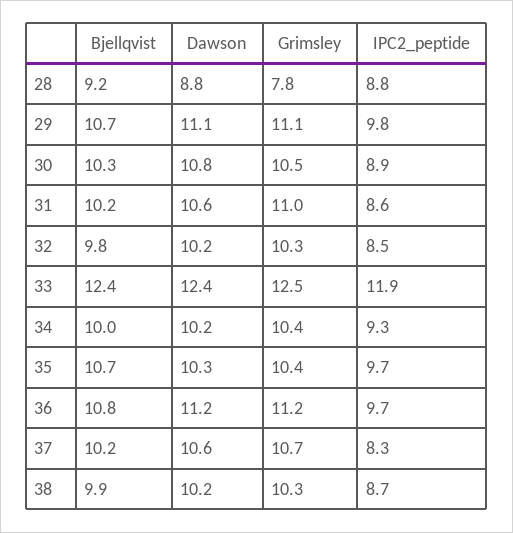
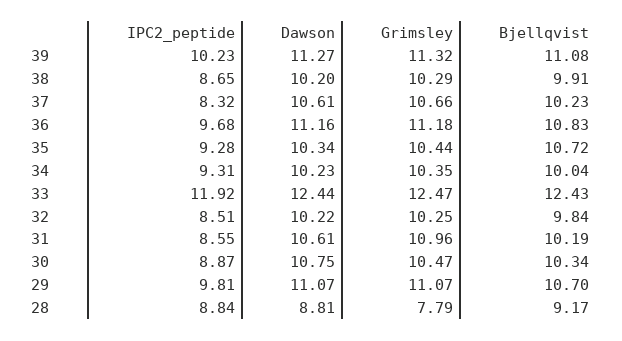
  {
    "Bjellqvist": {
      "28": 9.17,
      "29": 10.7,
      "30": 10.34,
      "31": 10.19,
      "32": 9.84,
      "33": 12.43,
      "34": 10.04,
      "35": 10.72,
      "36": 10.83,
      "37": 10.23,
-     "38": 9.91
+     "38": 9.91,
+     "39": 11.08
    },
    "Dawson": {
      "28": 8.81,
      "29": 11.07,
      "30": 10.75,
      "31": 10.61,
      "32": 10.22,
      "33": 12.44,
      "34": 10.23,
      "35": 10.34,
      "36": 11.16,
      "37": 10.61,
-     "38": 10.2
+     "38": 10.2,
+     "39": 11.27
    },
    "Grimsley": {
      "28": 7.79,
      "29": 11.07,
      "30": 10.47,
      "31": 10.96,
      "32": 10.25,
      "33": 12.47,
      "34": 10.35,
      "35": 10.44,
      "36": 11.18,
      "37": 10.66,
-     "38": 10.29
+     "38": 10.29,
+     "39": 11.32
    },
    "IPC2_peptide": {
      "28": 8.84,
      "29": 9.81,
      "30": 8.87,
      "31": 8.55,
      "32": 8.51,
      "33": 11.92,
      "34": 9.31,
-     "35": 9.7,
+     "35": 9.28,
      "36": 9.68,
      "37": 8.32,
-     "38": 8.65
+     "38": 8.65,
+     "39": 10.23
    }
  }

